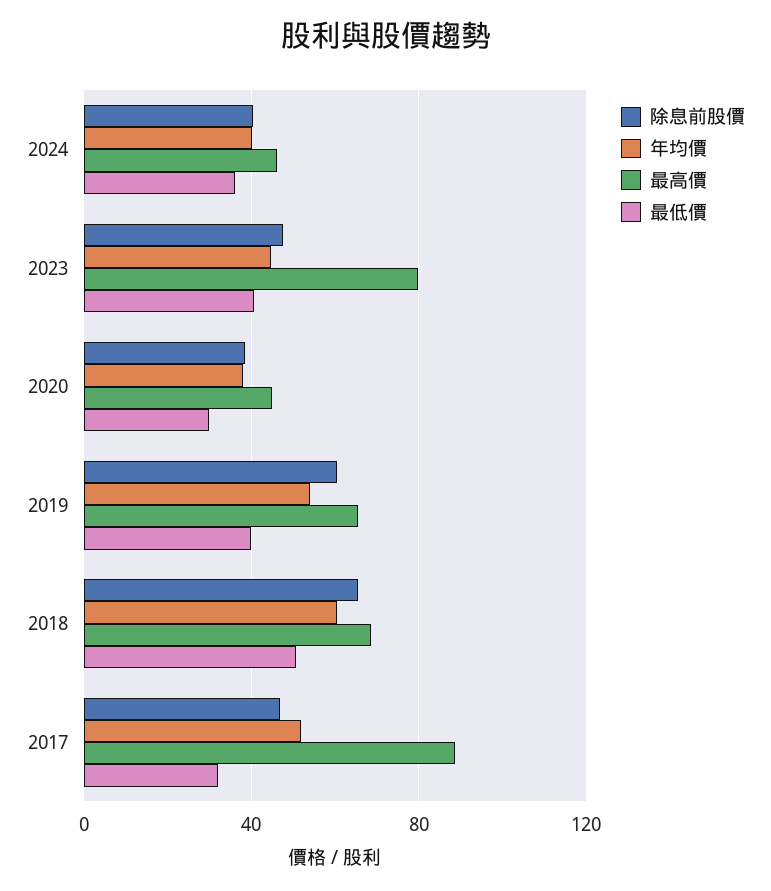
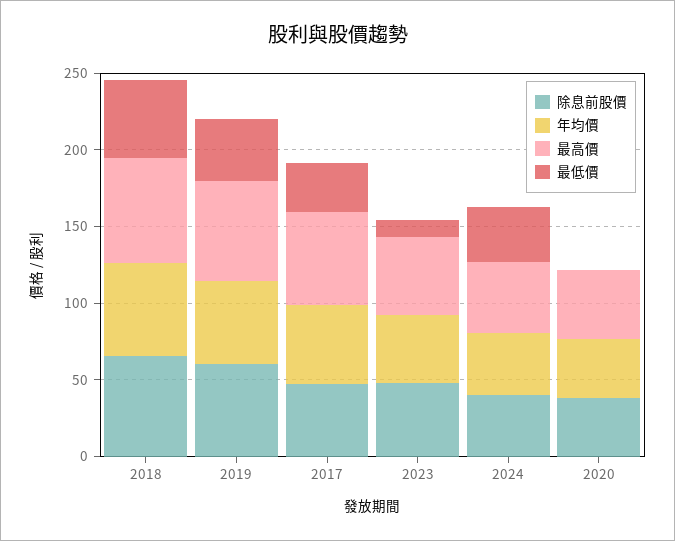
  {
    "除息前股價": {
      "2024": 40,
      "2023": 50,
      "2020": 40,
      "2019": 60,
      "2018": 65,
      "2017": 45
    },
    "年均價": {
      "2024": 40,
      "2023": 45,
      "2020": 40,
      "2019": 55,
      "2018": 60,
      "2017": 50
    },
    "最高價": {
      "2024": 45,
-     "2023": 80,
+     "2023": 50,
      "2020": 45,
      "2019": 65,
      "2018": 70,
-     "2017": 90
+     "2017": 60
    },
    "最低價": {
      "2024": 35,
-     "2023": 40,
+     "2023": 10,
-     "2020": 30,
+     "2020": 0,
      "2019": 40,
      "2018": 50,
      "2017": 30
    }
  }

